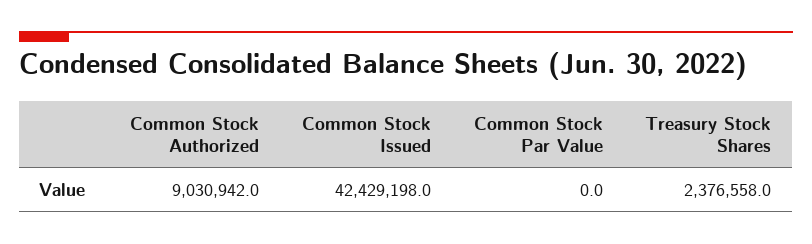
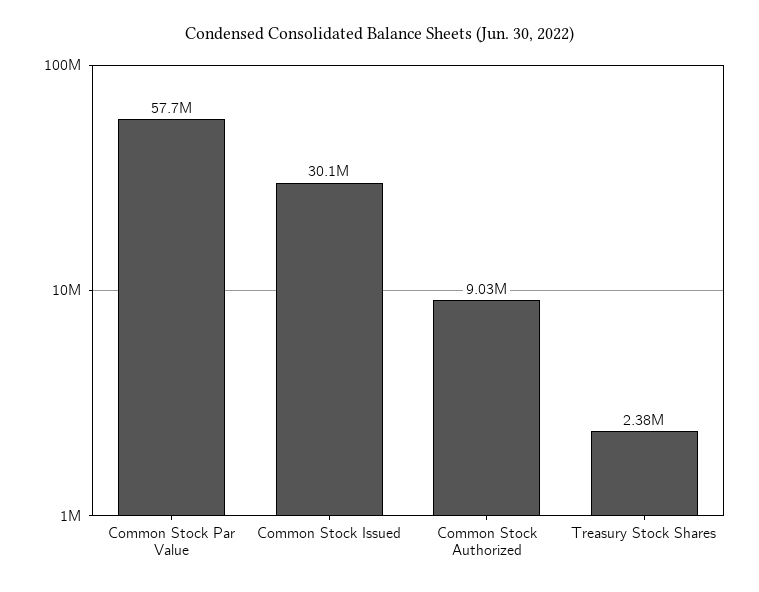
  {
    "Common Stock Authorized": 9030942,
-   "Common Stock Issued": 42429198,
+   "Common Stock Issued": 30100000,
-   "Common Stock Par Value": 0,
+   "Common Stock Par Value": 57700000,
    "Treasury Stock Shares": 2376558
  }

